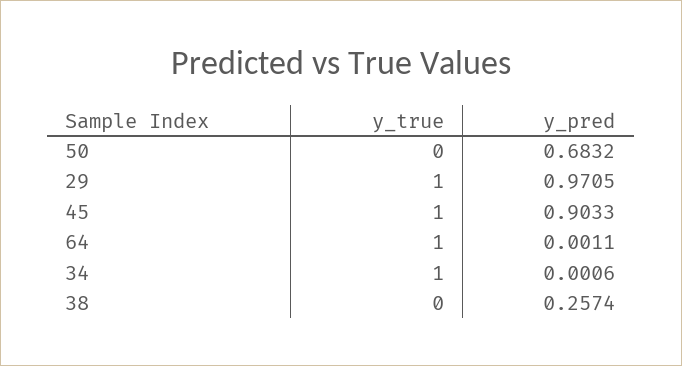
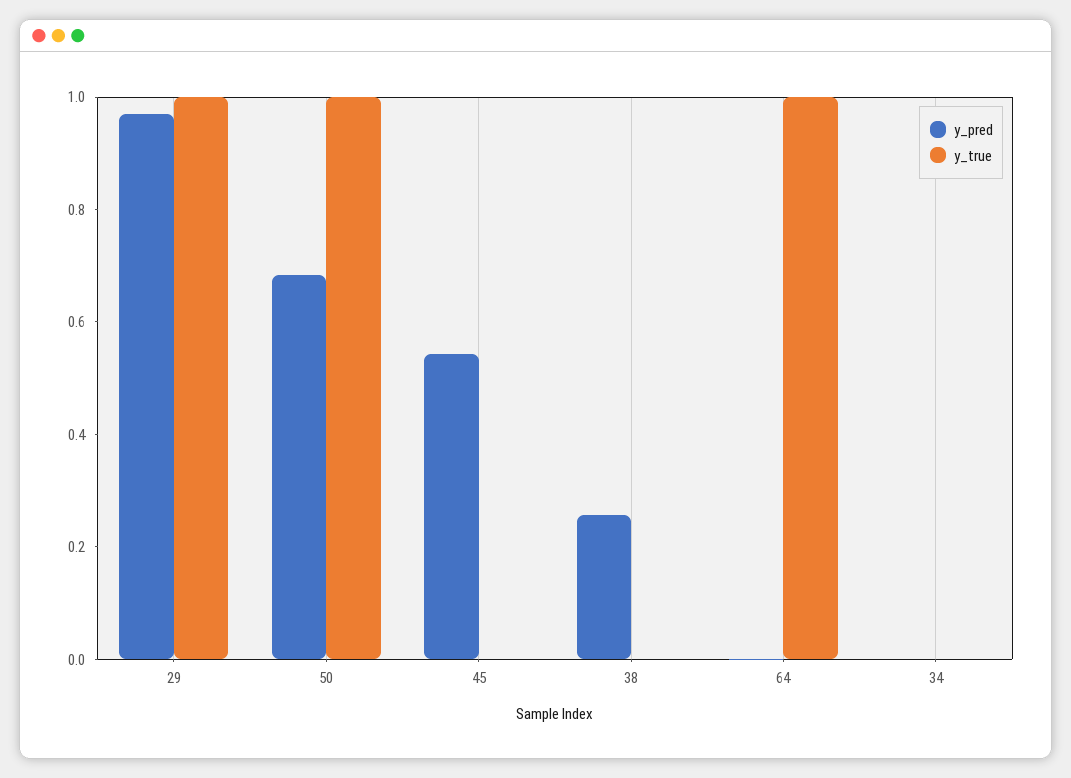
  {
    "y_true": {
-     "50": 0,
+     "50": 1,
      "29": 1,
-     "45": 1,
+     "45": 0,
      "64": 1,
-     "34": 1,
+     "34": 0,
      "38": 0
    },
    "y_pred": {
      "50": 0.6832,
      "29": 0.9705,
-     "45": 0.9033,
+     "45": 0.55,
      "64": 0.0011,
      "34": 0.0006,
      "38": 0.2574
    }
  }

